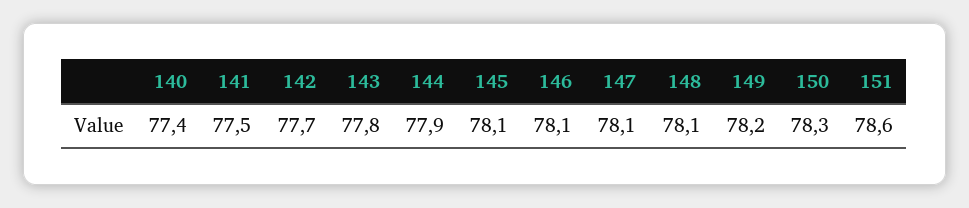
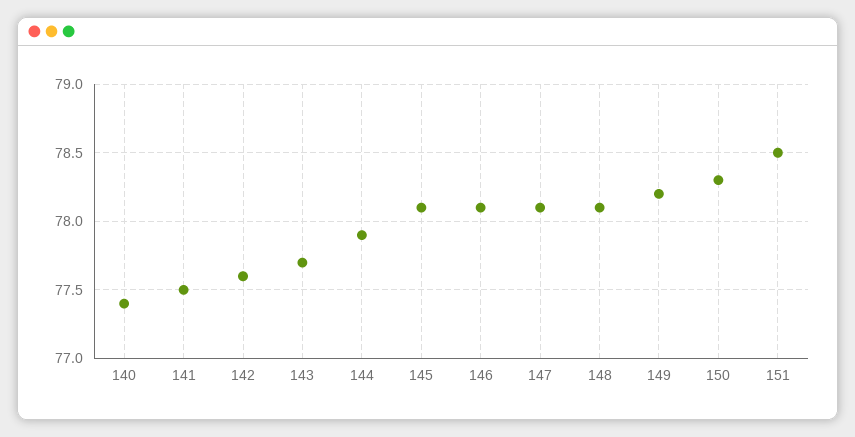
  {
    "140": 77.4,
    "141": 77.5,
-   "142": 77.7,
+   "142": 77.6,
-   "143": 77.8,
+   "143": 77.7,
    "144": 77.9,
    "145": 78.1,
    "146": 78.1,
    "147": 78.1,
    "148": 78.1,
    "149": 78.2,
    "150": 78.3,
-   "151": 78.6
+   "151": 78.5
  }

